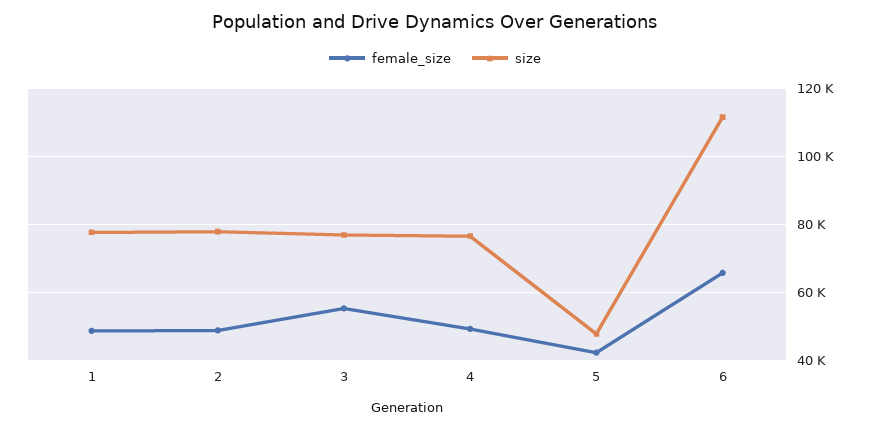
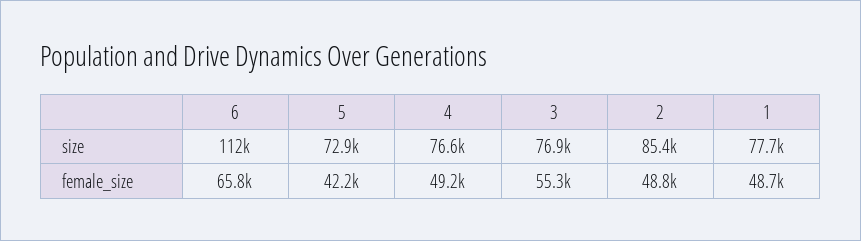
  {
    "female_size": {
      "1": 48700,
      "2": 48800,
      "3": 55300,
      "4": 49200,
      "5": 42200,
      "6": 65800
    },
    "size": {
      "1": 77700,
-     "2": 78000,
+     "2": 85400,
      "3": 76900,
      "4": 76600,
-     "5": 48000,
+     "5": 72900,
      "6": 112000
    }
  }

